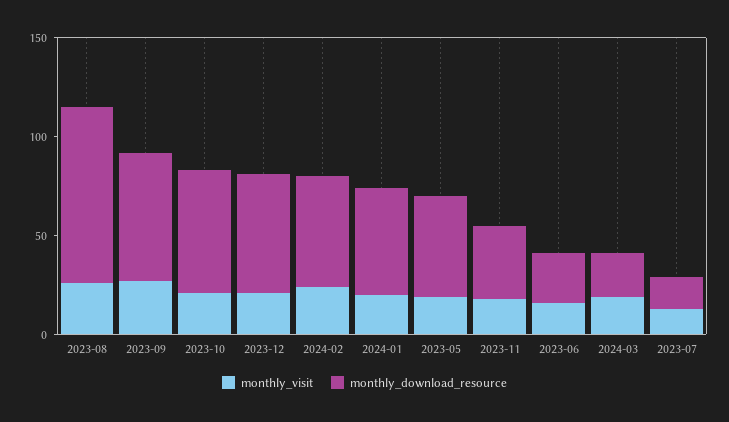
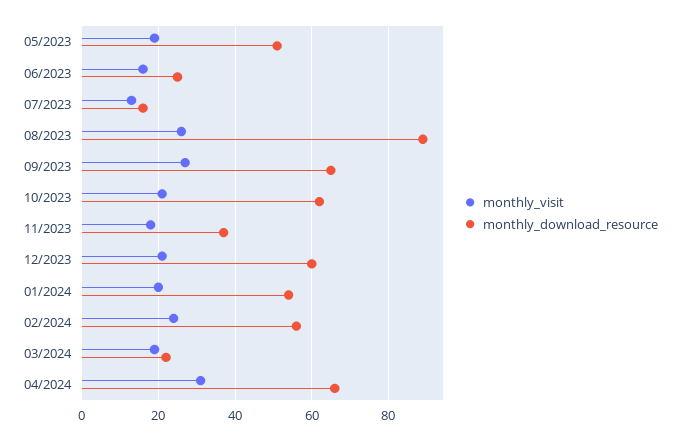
  {
    "monthly_visit": {
      "2023-08": 25,
      "2023-09": 25,
      "2023-10": 20,
      "2023-12": 20,
      "2024-02": 25,
      "2024-01": 20,
      "2023-05": 20,
      "2023-11": 20,
      "2023-06": 15,
      "2024-03": 20,
-     "2023-07": 15
+     "2023-07": 15,
+     "04/2024": 30
    },
    "monthly_download_resource": {
      "2023-08": 90,
      "2023-09": 65,
      "2023-10": 60,
      "2023-12": 60,
      "2024-02": 55,
      "2024-01": 55,
      "2023-05": 50,
      "2023-11": 35,
      "2023-06": 25,
      "2024-03": 20,
-     "2023-07": 15
+     "2023-07": 15,
+     "04/2024": 65
    }
  }

